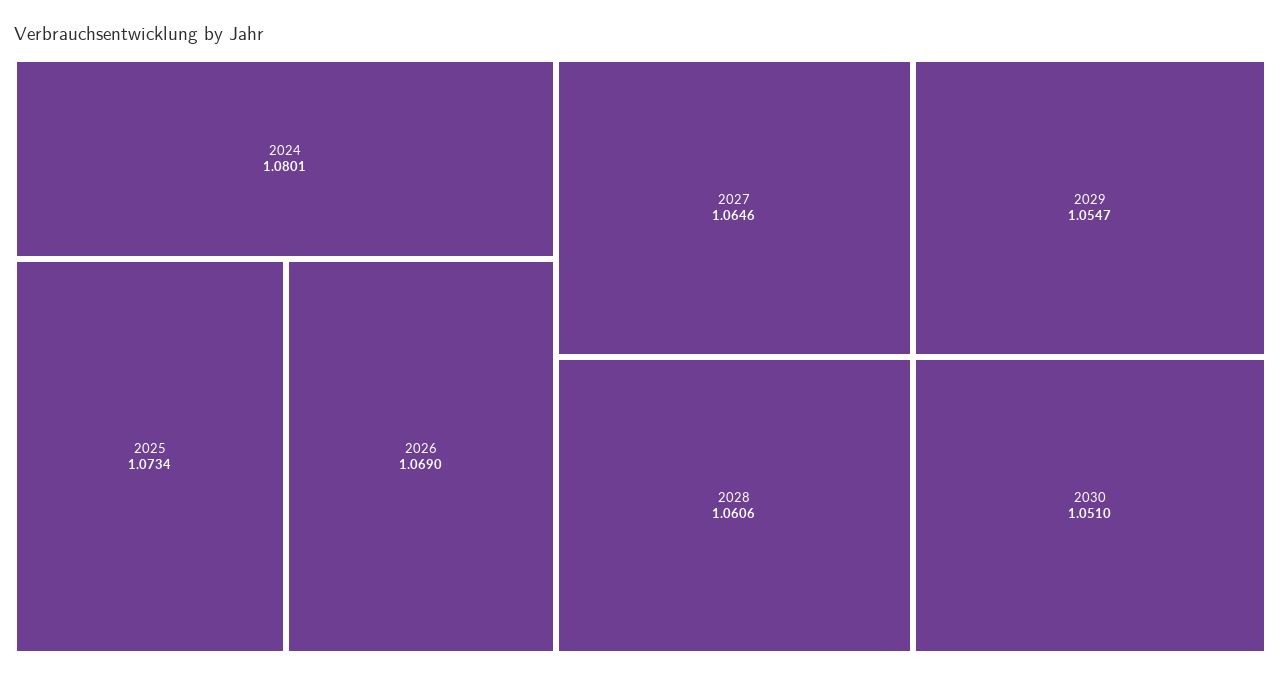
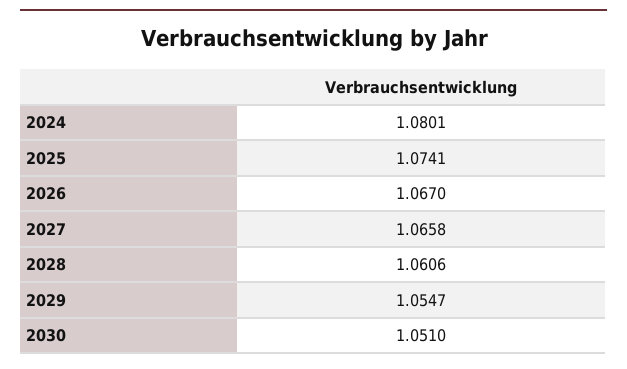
  {
    "2024": 1.0801,
-   "2025": 1.0734,
+   "2025": 1.0741,
-   "2026": 1.069,
+   "2026": 1.067,
-   "2027": 1.0646,
+   "2027": 1.0658,
    "2028": 1.0606,
    "2029": 1.0547,
    "2030": 1.051
  }

